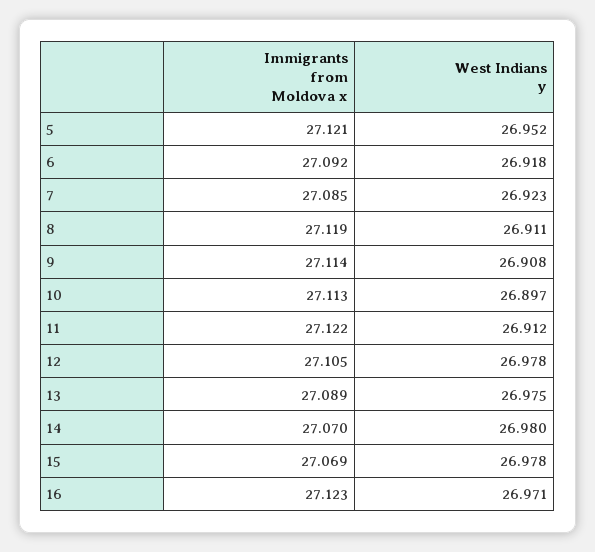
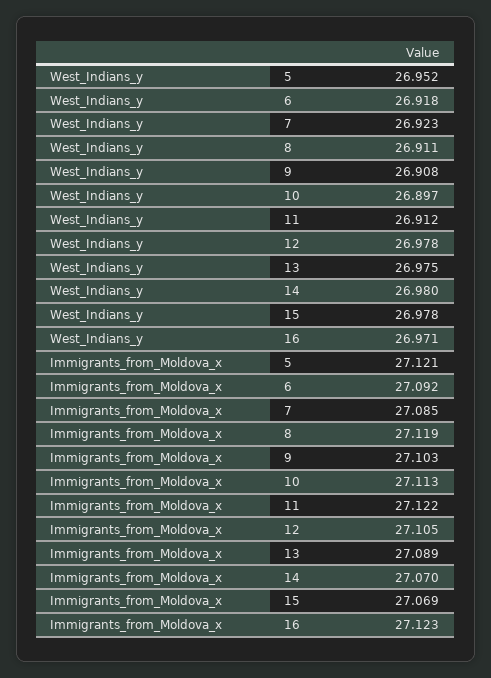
  {
    "Immigrants from Moldova x": {
      "5": 27.121,
      "6": 27.092,
      "7": 27.085,
      "8": 27.119,
-     "9": 27.114,
+     "9": 27.103,
      "10": 27.113,
      "11": 27.122,
      "12": 27.105,
      "13": 27.089,
      "14": 27.07,
      "15": 27.069,
      "16": 27.123
    },
    "West Indians y": {
      "5": 26.952,
      "6": 26.918,
      "7": 26.923,
      "8": 26.911,
      "9": 26.908,
      "10": 26.897,
      "11": 26.912,
      "12": 26.978,
      "13": 26.975,
      "14": 26.98,
      "15": 26.978,
      "16": 26.971
    }
  }

